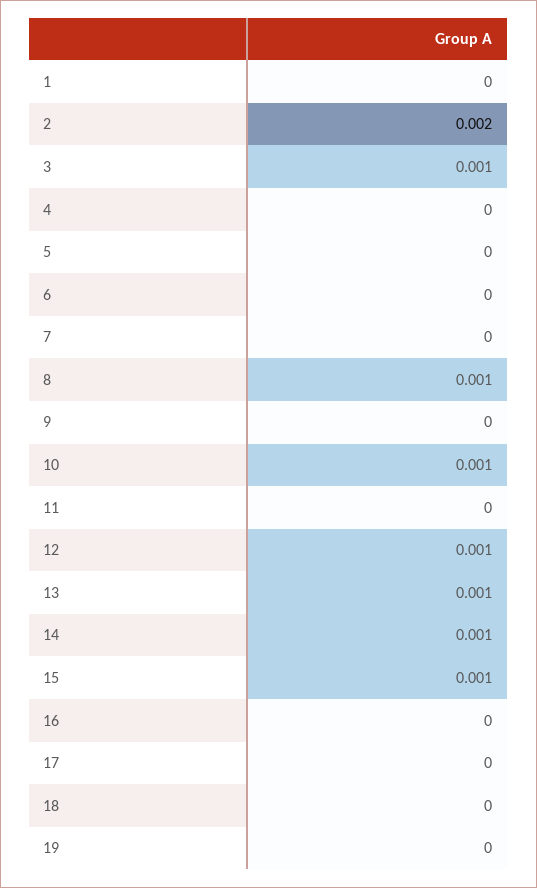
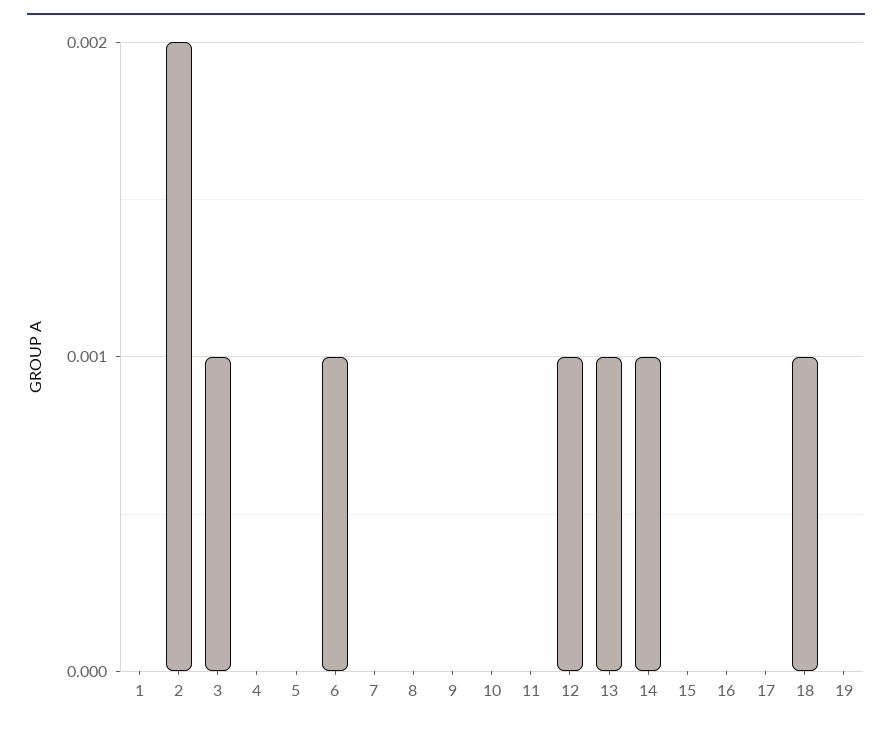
  {
    "1": 0,
    "2": 0.002,
    "3": 0.001,
    "4": 0,
    "5": 0,
-   "6": 0,
+   "6": 0.001,
    "7": 0,
-   "8": 0.001,
+   "8": 0,
    "9": 0,
-   "10": 0.001,
+   "10": 0,
    "11": 0,
    "12": 0.001,
    "13": 0.001,
    "14": 0.001,
-   "15": 0.001,
+   "15": 0,
    "16": 0,
    "17": 0,
-   "18": 0,
+   "18": 0.001,
    "19": 0
  }

